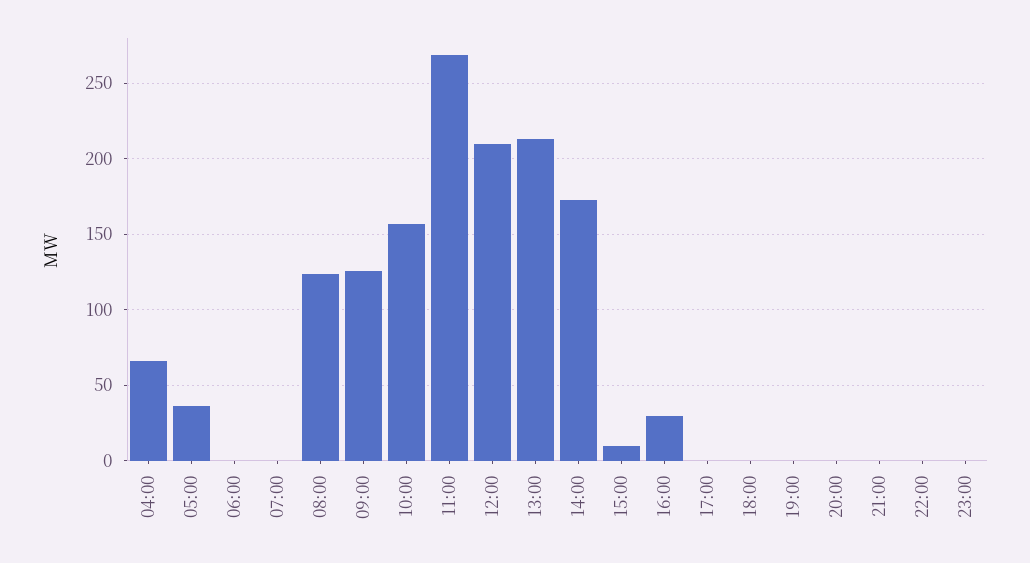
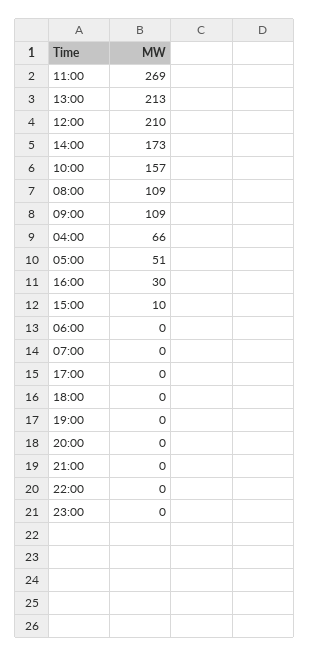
  {
    "04:00": 66,
-   "05:00": 35,
+   "05:00": 51,
    "06:00": 0,
    "07:00": 0,
-   "08:00": 125,
+   "08:00": 109,
-   "09:00": 125,
+   "09:00": 109,
    "10:00": 157,
    "11:00": 269,
    "12:00": 210,
    "13:00": 213,
    "14:00": 173,
    "15:00": 10,
    "16:00": 30,
    "17:00": 0,
    "18:00": 0,
    "19:00": 0,
    "20:00": 0,
    "21:00": 0,
    "22:00": 0,
    "23:00": 0
  }

